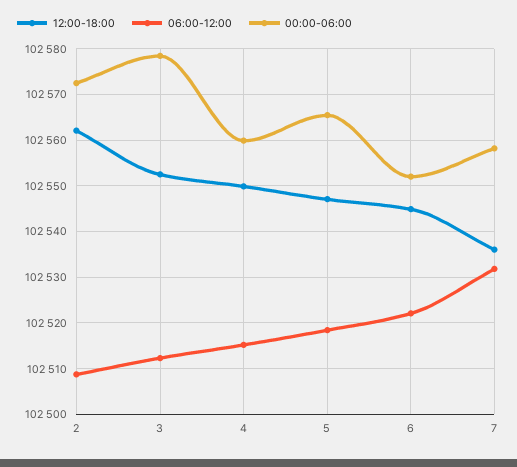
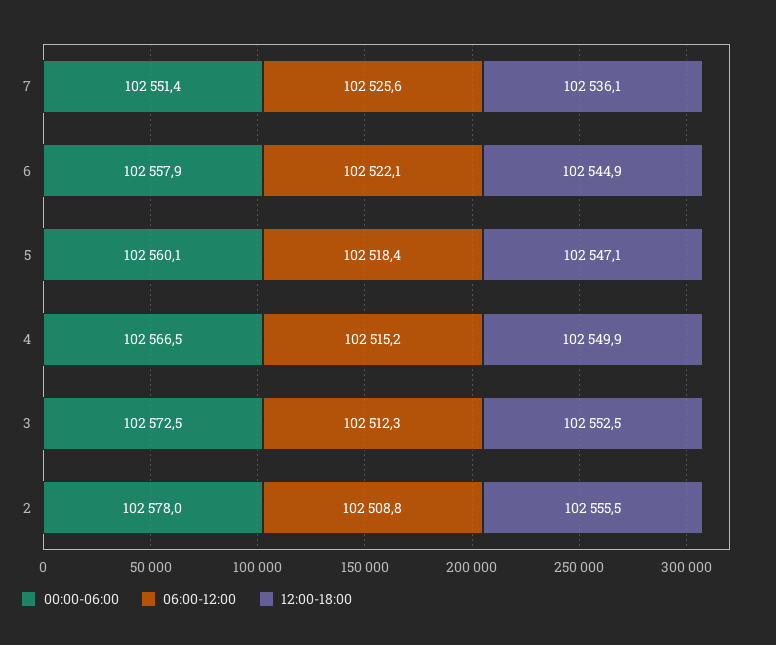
  {
    "12:00-18:00": {
-     "2": 102562,
+     "2": 102555.5,
      "3": 102552.5,
      "4": 102549.9,
      "5": 102547.1,
      "6": 102544.9,
      "7": 102536.1
    },
    "06:00-12:00": {
      "2": 102508.8,
      "3": 102512.3,
      "4": 102515.2,
      "5": 102518.4,
      "6": 102522.1,
-     "7": 102532
+     "7": 102525.6
    },
    "00:00-06:00": {
-     "2": 102572,
+     "2": 102578,
-     "3": 102578,
+     "3": 102572.5,
-     "4": 102560,
+     "4": 102566.5,
-     "5": 102566,
+     "5": 102560.1,
-     "6": 102552,
+     "6": 102557.9,
-     "7": 102558
+     "7": 102551.4
    }
  }

